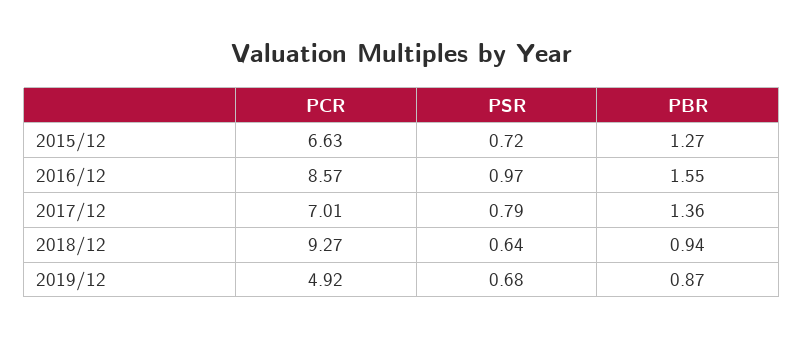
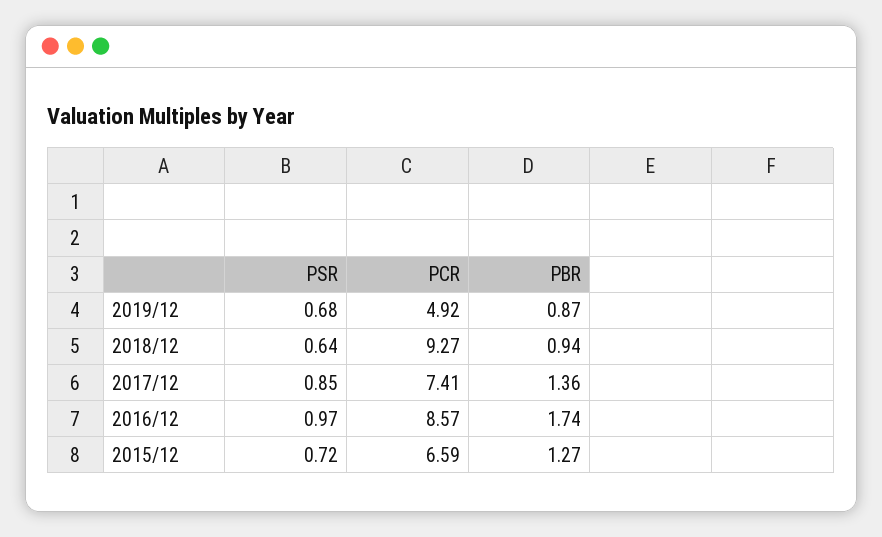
  {
    "PCR": {
-     "2015/12": 6.63,
+     "2015/12": 6.59,
      "2016/12": 8.57,
-     "2017/12": 7.01,
+     "2017/12": 7.41,
      "2018/12": 9.27,
      "2019/12": 4.92
    },
    "PSR": {
      "2015/12": 0.72,
      "2016/12": 0.97,
-     "2017/12": 0.79,
+     "2017/12": 0.85,
      "2018/12": 0.64,
      "2019/12": 0.68
    },
    "PBR": {
      "2015/12": 1.27,
-     "2016/12": 1.55,
+     "2016/12": 1.74,
      "2017/12": 1.36,
      "2018/12": 0.94,
      "2019/12": 0.87
    }
  }

